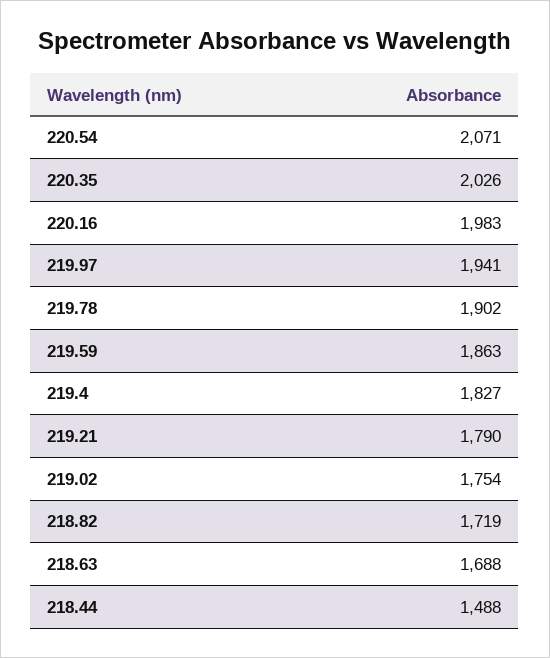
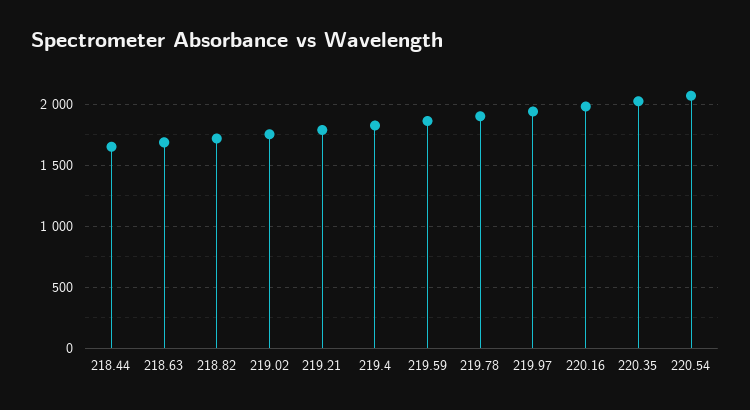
  {
    "220.54": 2071,
    "220.35": 2026,
    "220.16": 1983,
    "219.97": 1941,
    "219.78": 1902,
    "219.59": 1863,
    "219.4": 1827,
    "219.21": 1790,
    "219.02": 1754,
    "218.82": 1719,
    "218.63": 1688,
-   "218.44": 1488
+   "218.44": 1650
  }

